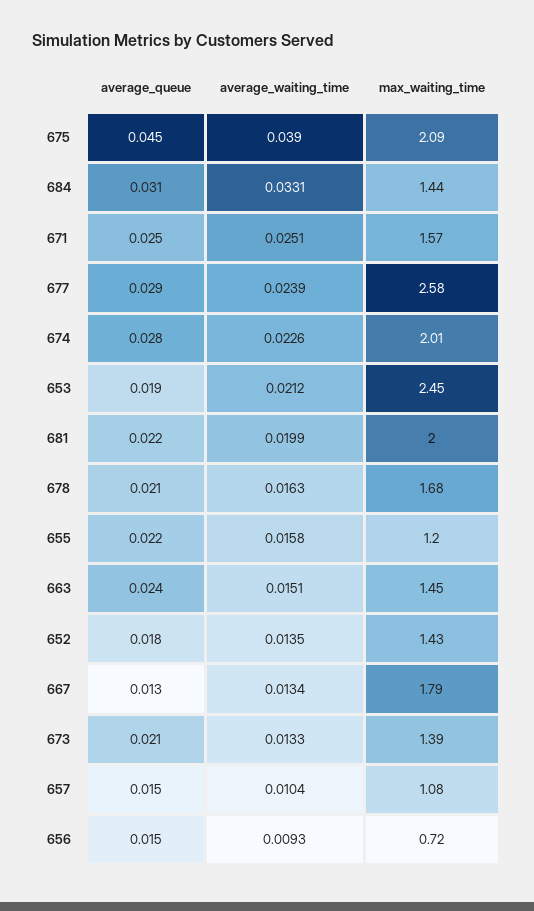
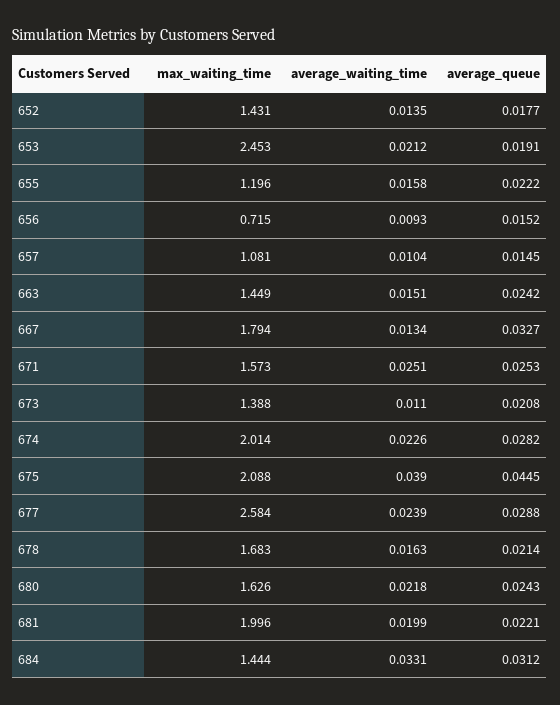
  {
    "average_queue": {
      "675": 0.0445,
      "684": 0.0312,
      "671": 0.0253,
      "677": 0.0288,
      "674": 0.0282,
      "653": 0.0191,
      "681": 0.0221,
      "678": 0.0214,
      "655": 0.0222,
      "663": 0.0242,
      "652": 0.0177,
-     "667": 0.013,
+     "667": 0.0327,
      "673": 0.0208,
      "657": 0.0145,
-     "656": 0.0152
+     "656": 0.0152,
+     "680": 0.0243
    },
    "average_waiting_time": {
      "675": 0.039,
      "684": 0.0331,
      "671": 0.0251,
      "677": 0.0239,
      "674": 0.0226,
      "653": 0.0212,
      "681": 0.0199,
      "678": 0.0163,
      "655": 0.0158,
      "663": 0.0151,
      "652": 0.0135,
      "667": 0.0134,
-     "673": 0.0133,
+     "673": 0.011,
      "657": 0.0104,
-     "656": 0.0093
+     "656": 0.0093,
+     "680": 0.0218
    },
    "max_waiting_time": {
      "675": 2.088,
      "684": 1.444,
      "671": 1.573,
      "677": 2.584,
      "674": 2.014,
      "653": 2.453,
      "681": 1.996,
      "678": 1.683,
      "655": 1.196,
      "663": 1.449,
      "652": 1.431,
      "667": 1.794,
      "673": 1.388,
      "657": 1.081,
-     "656": 0.715
+     "656": 0.715,
+     "680": 1.626
    }
  }

